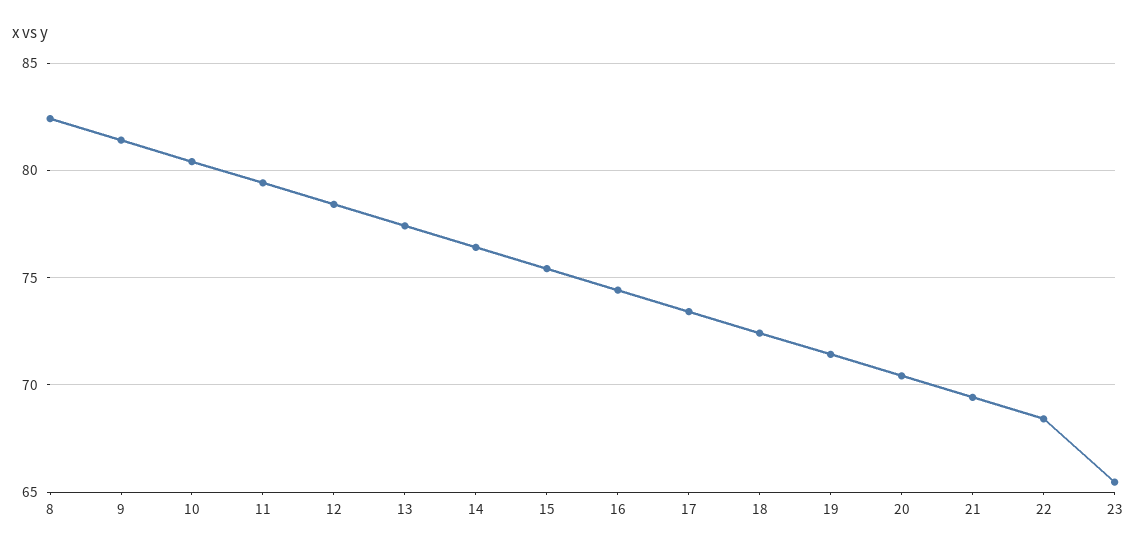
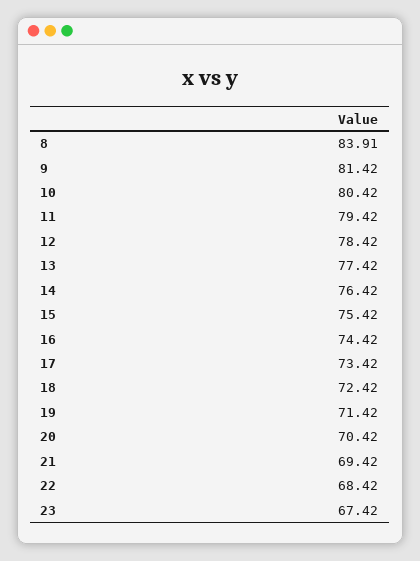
  {
-   "8": 82.5,
+   "8": 83.91,
    "9": 81.42,
    "10": 80.42,
    "11": 79.42,
    "12": 78.42,
    "13": 77.42,
    "14": 76.42,
    "15": 75.42,
    "16": 74.42,
    "17": 73.42,
    "18": 72.42,
    "19": 71.42,
    "20": 70.42,
    "21": 69.42,
    "22": 68.42,
-   "23": 65.5
+   "23": 67.42
  }

